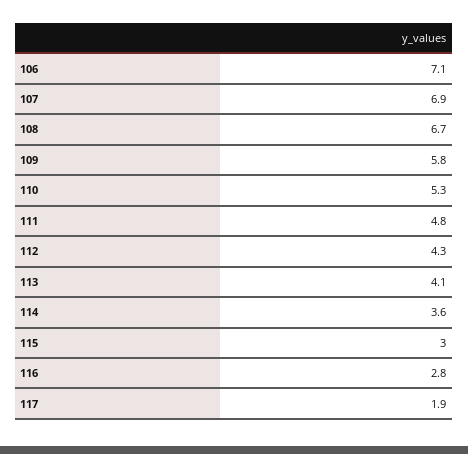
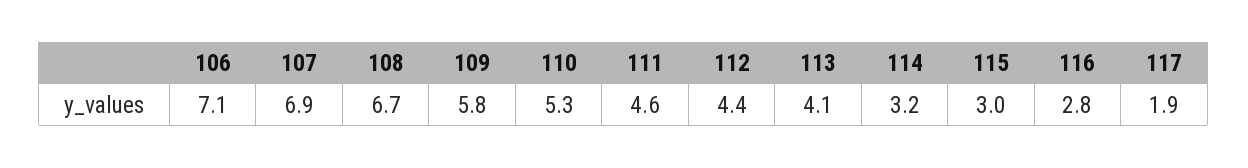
  {
    "106": 7.1,
    "107": 6.9,
    "108": 6.7,
    "109": 5.8,
    "110": 5.3,
-   "111": 4.8,
+   "111": 4.6,
-   "112": 4.3,
+   "112": 4.4,
    "113": 4.1,
-   "114": 3.6,
+   "114": 3.2,
    "115": 3,
    "116": 2.8,
    "117": 1.9
  }

